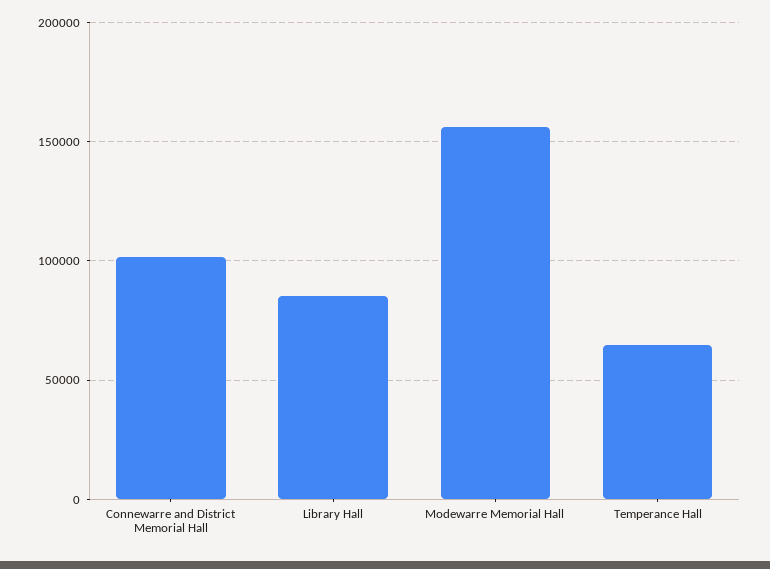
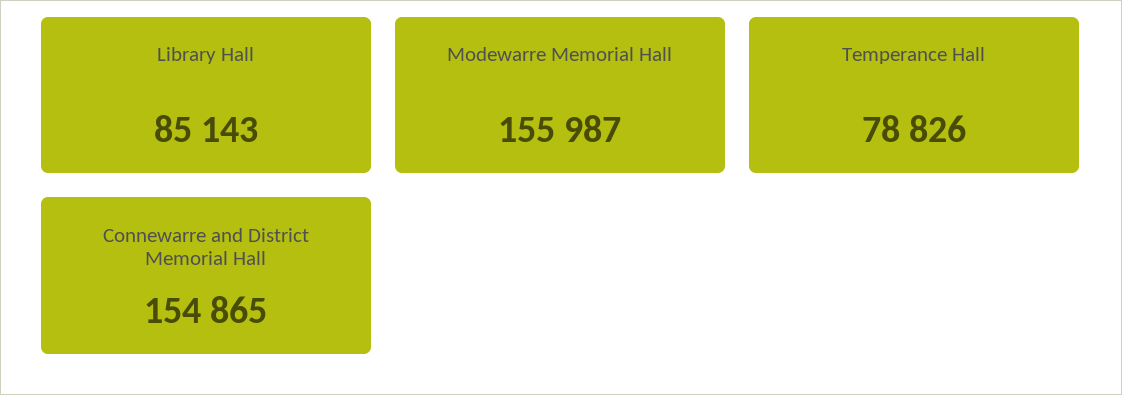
  {
-   "Connewarre and District Memorial Hall": 100000,
+   "Connewarre and District Memorial Hall": 154865,
    "Library Hall": 85143,
    "Modewarre Memorial Hall": 155987,
-   "Temperance Hall": 65000
+   "Temperance Hall": 78826
  }

